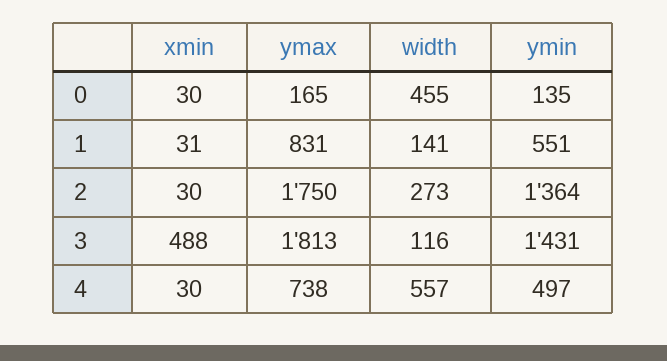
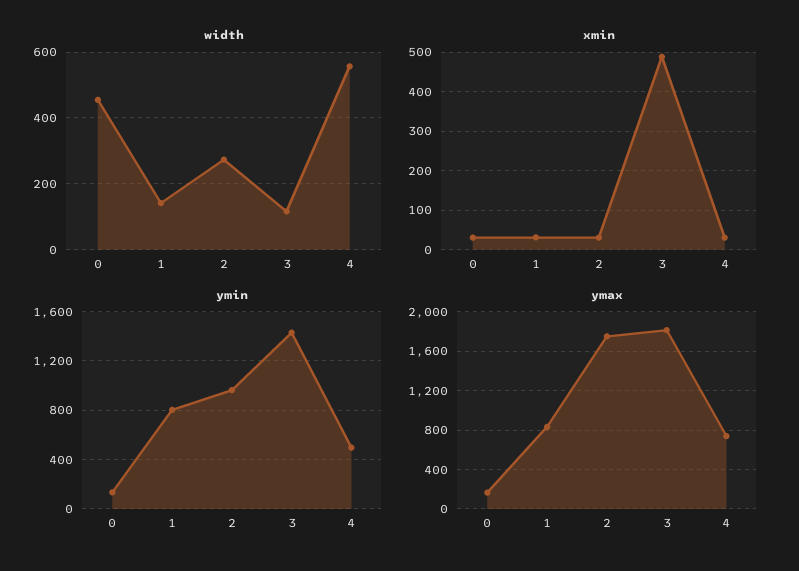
  {
    "xmin": {
      "0": 30,
      "1": 31,
      "2": 30,
      "3": 488,
      "4": 30
    },
    "ymax": {
      "0": 165,
      "1": 831,
      "2": 1750,
      "3": 1813,
      "4": 738
    },
    "width": {
      "0": 455,
      "1": 141,
      "2": 273,
      "3": 116,
      "4": 557
    },
    "ymin": {
      "0": 135,
-     "1": 551,
+     "1": 800,
-     "2": 1364,
+     "2": 950,
      "3": 1431,
      "4": 497
    }
  }

